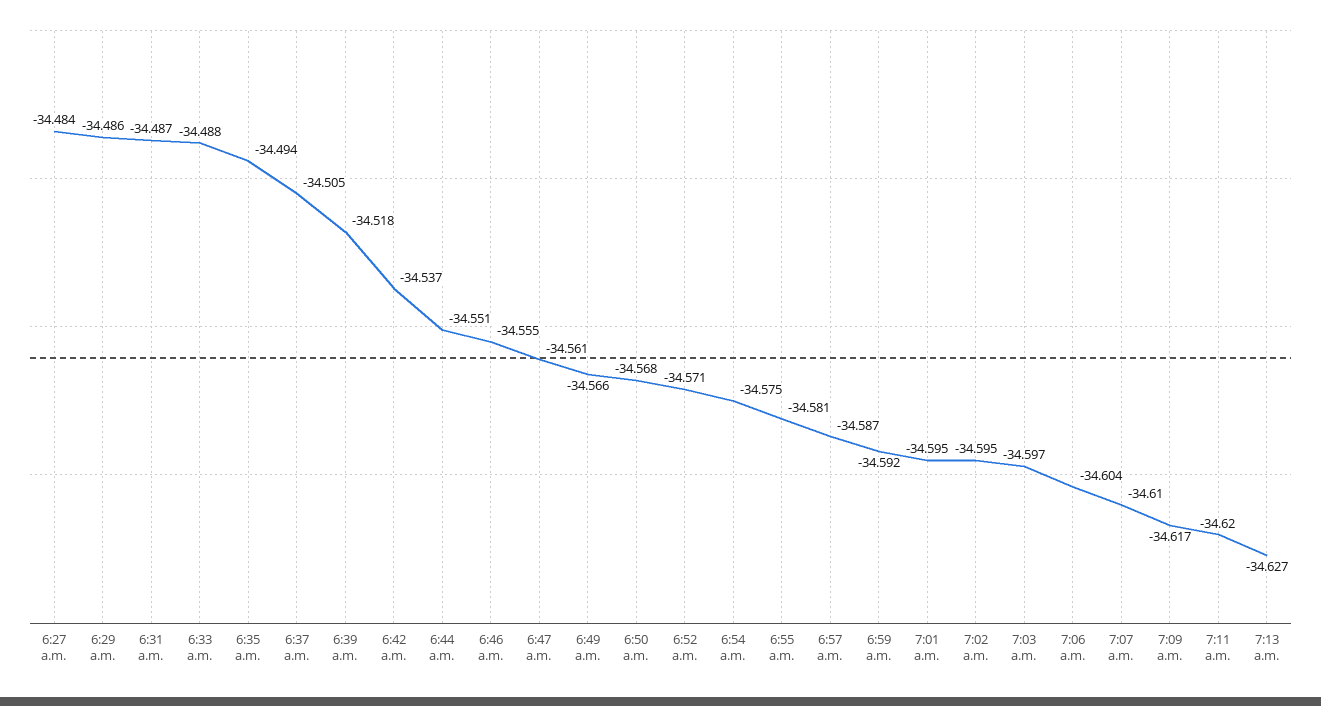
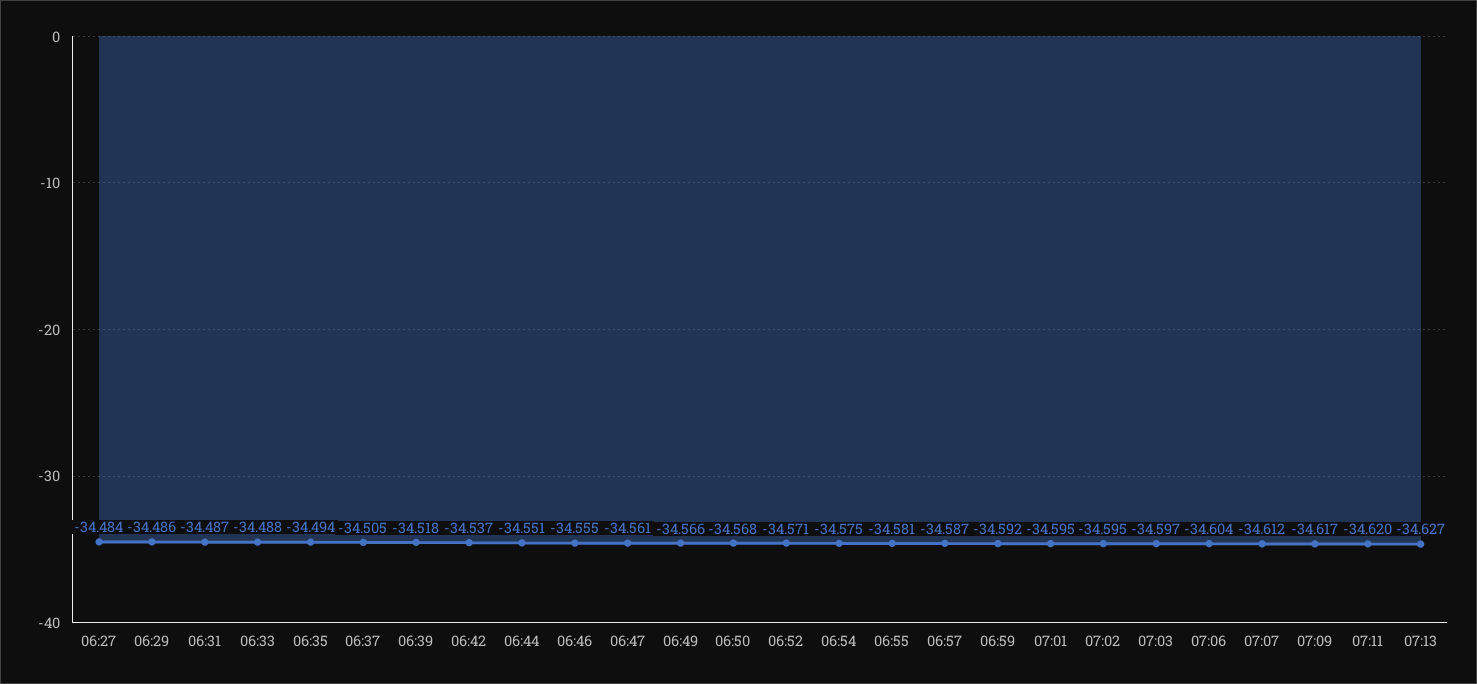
  {
    "6:27 a.m.": -34.484,
    "6:29 a.m.": -34.486,
    "6:31 a.m.": -34.487,
    "6:33 a.m.": -34.488,
    "6:35 a.m.": -34.494,
    "6:37 a.m.": -34.505,
    "6:39 a.m.": -34.518,
    "6:42 a.m.": -34.537,
    "6:44 a.m.": -34.551,
    "6:46 a.m.": -34.555,
    "6:47 a.m.": -34.561,
    "6:49 a.m.": -34.566,
    "6:50 a.m.": -34.568,
    "6:52 a.m.": -34.571,
    "6:54 a.m.": -34.575,
    "6:55 a.m.": -34.581,
    "6:57 a.m.": -34.587,
    "6:59 a.m.": -34.592,
    "7:01 a.m.": -34.595,
    "7:02 a.m.": -34.595,
    "7:03 a.m.": -34.597,
    "7:06 a.m.": -34.604,
-   "7:07 a.m.": -34.61,
+   "7:07 a.m.": -34.612,
    "7:09 a.m.": -34.617,
    "7:11 a.m.": -34.62,
    "7:13 a.m.": -34.627
  }

